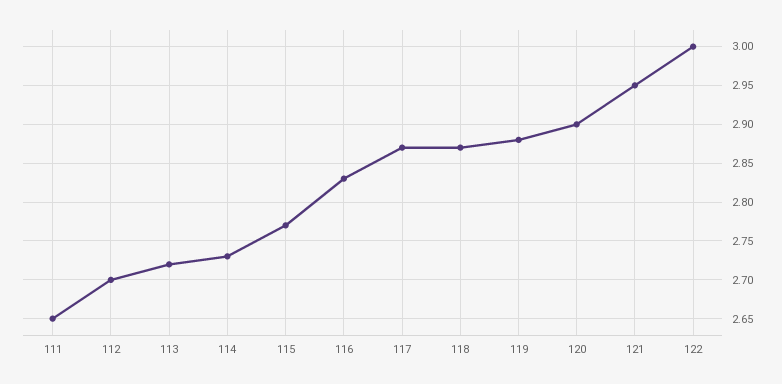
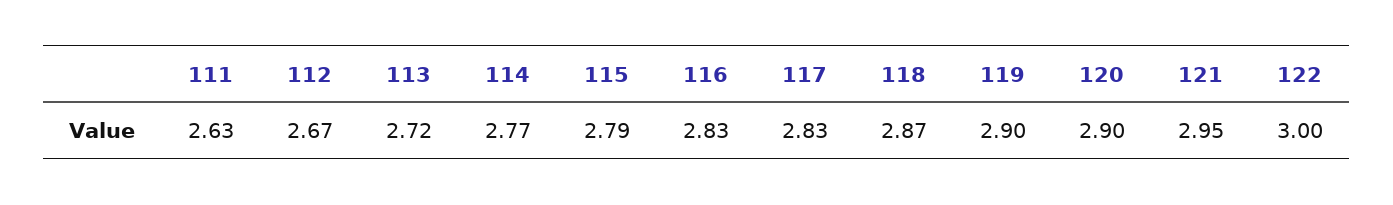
  {
-   "111": 2.65,
+   "111": 2.63,
-   "112": 2.7,
+   "112": 2.67,
    "113": 2.72,
-   "114": 2.73,
+   "114": 2.77,
-   "115": 2.77,
+   "115": 2.79,
    "116": 2.83,
-   "117": 2.87,
+   "117": 2.83,
    "118": 2.87,
-   "119": 2.88,
+   "119": 2.9,
    "120": 2.9,
    "121": 2.95,
    "122": 3
  }

